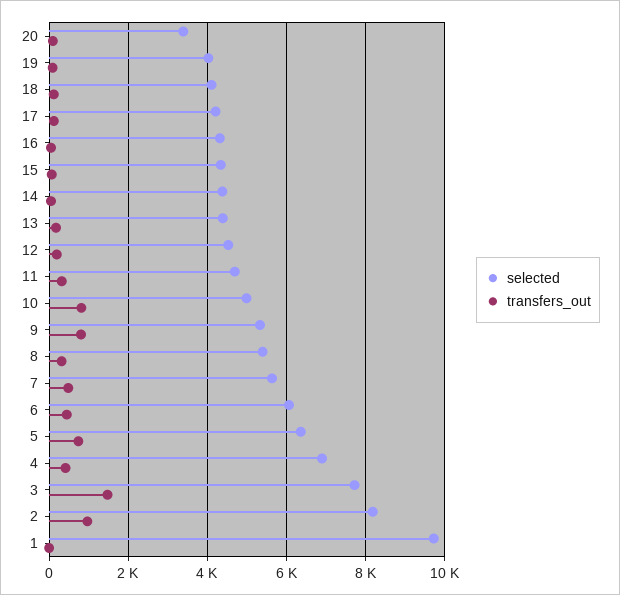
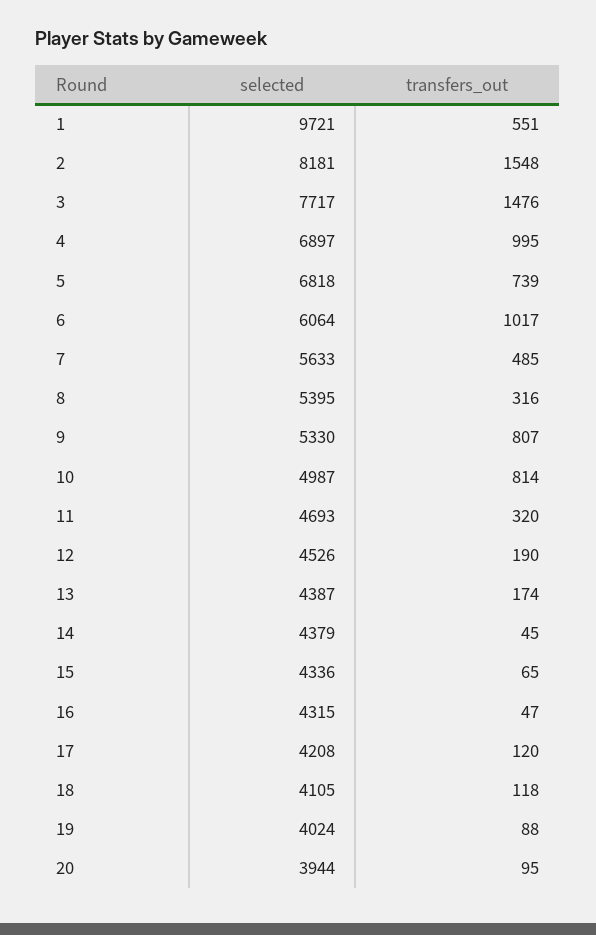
  {
    "selected": {
-     "20": 3400,
+     "20": 3944,
      "19": 4024,
      "18": 4105,
      "17": 4208,
      "16": 4315,
      "15": 4336,
      "14": 4379,
      "13": 4387,
      "12": 4526,
      "11": 4693,
      "10": 4987,
      "9": 5330,
      "8": 5395,
      "7": 5633,
      "6": 6064,
-     "5": 6400,
+     "5": 6818,
      "4": 6897,
      "3": 7717,
      "2": 8181,
      "1": 9721
    },
    "transfers_out": {
      "20": 95,
      "19": 88,
      "18": 118,
      "17": 120,
      "16": 47,
      "15": 65,
      "14": 45,
      "13": 174,
      "12": 190,
      "11": 320,
      "10": 814,
      "9": 807,
      "8": 316,
      "7": 485,
-     "6": 400,
+     "6": 1017,
      "5": 739,
-     "4": 400,
+     "4": 995,
      "3": 1476,
-     "2": 1000,
+     "2": 1548,
-     "1": 0
+     "1": 551
    }
  }

